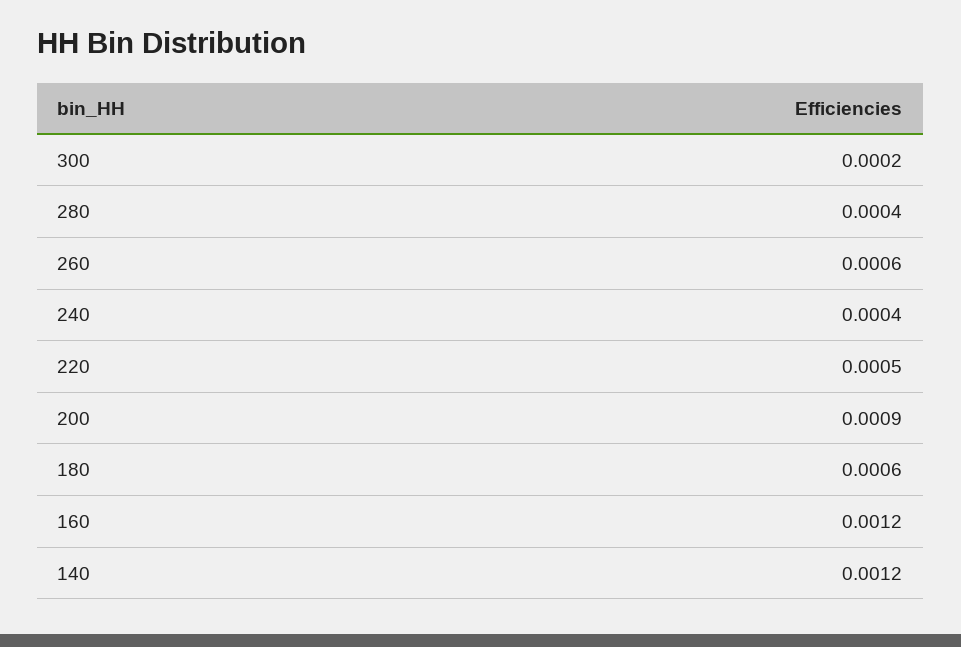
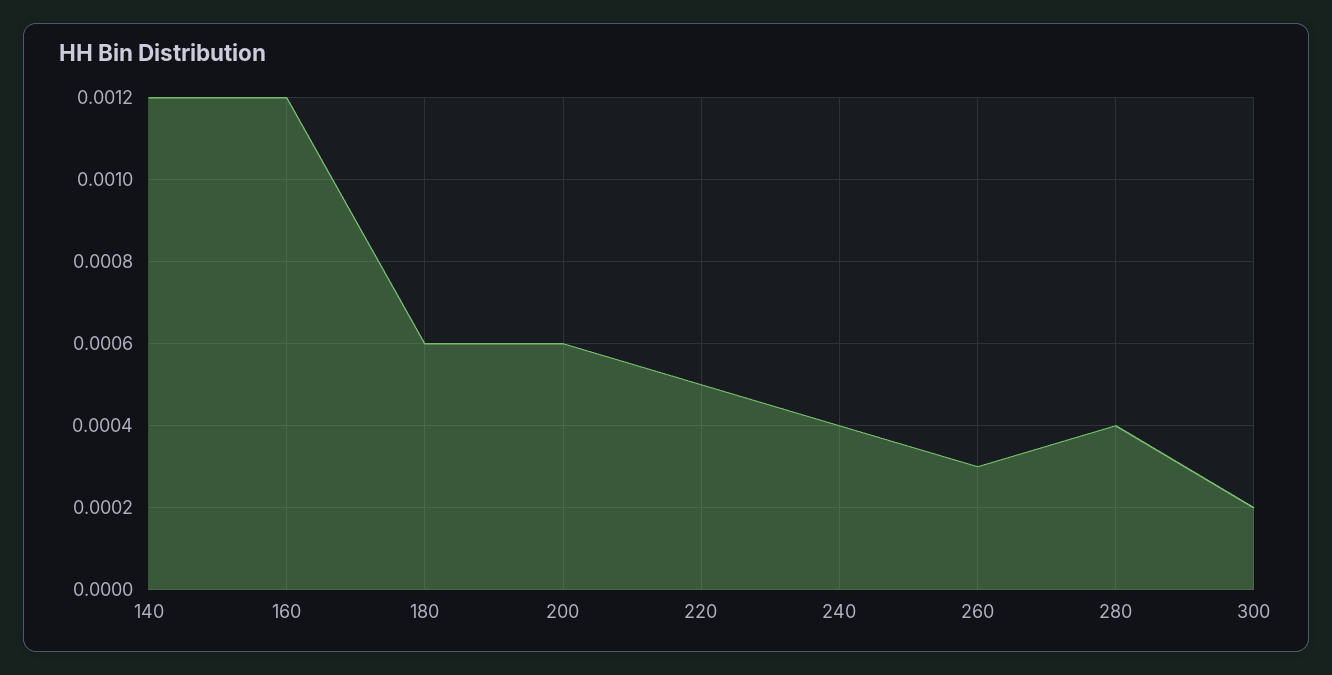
  {
    "300": 0.0002,
    "280": 0.0004,
-   "260": 0.0006,
+   "260": 0.0003,
    "240": 0.0004,
    "220": 0.0005,
-   "200": 0.0009,
+   "200": 0.0006,
    "180": 0.0006,
    "160": 0.0012,
    "140": 0.0012
  }

